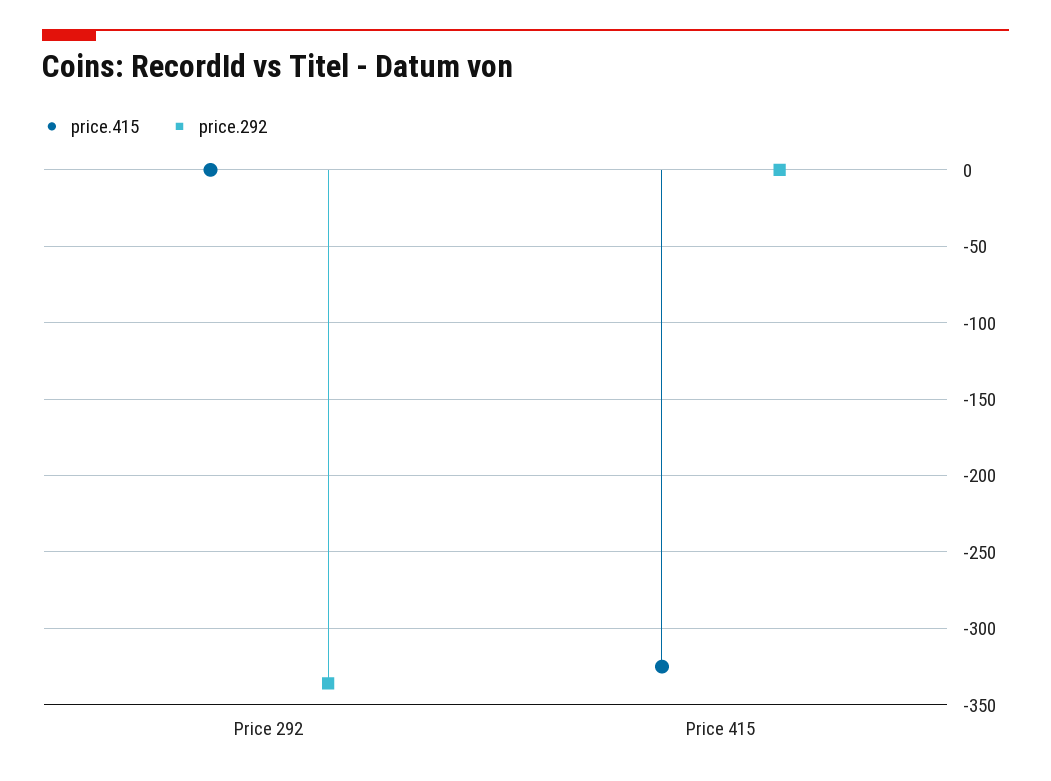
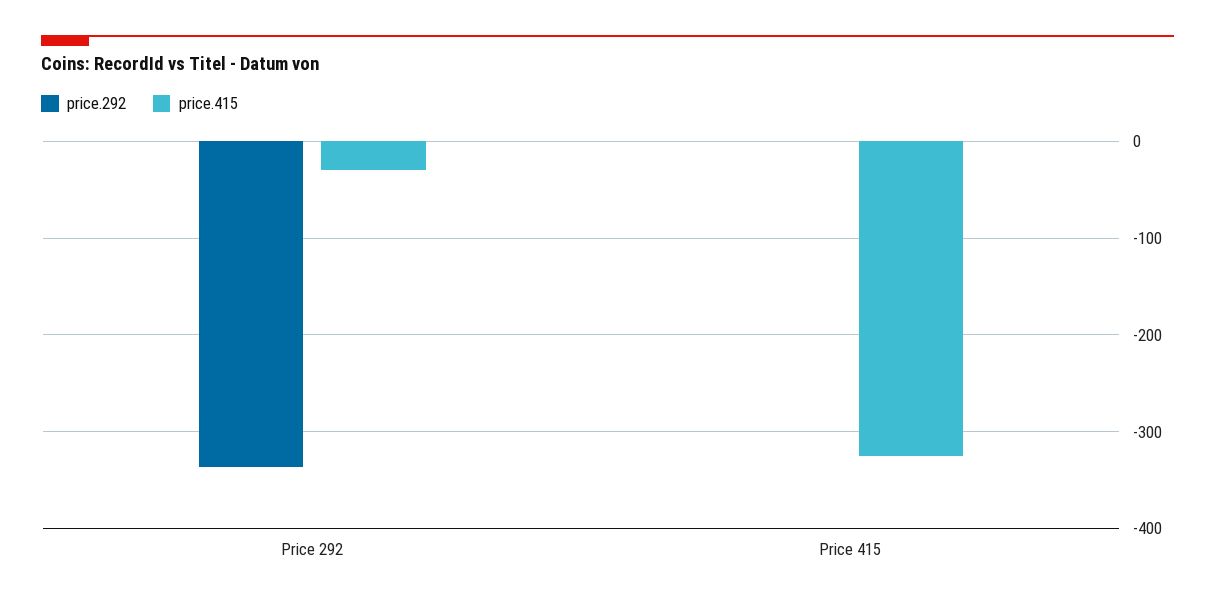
  {
    "price.415": {
-     "Price 292": 0,
+     "Price 292": -30,
      "Price 415": -325
    },
    "price.292": {
      "Price 292": -335,
      "Price 415": 0
    }
  }

